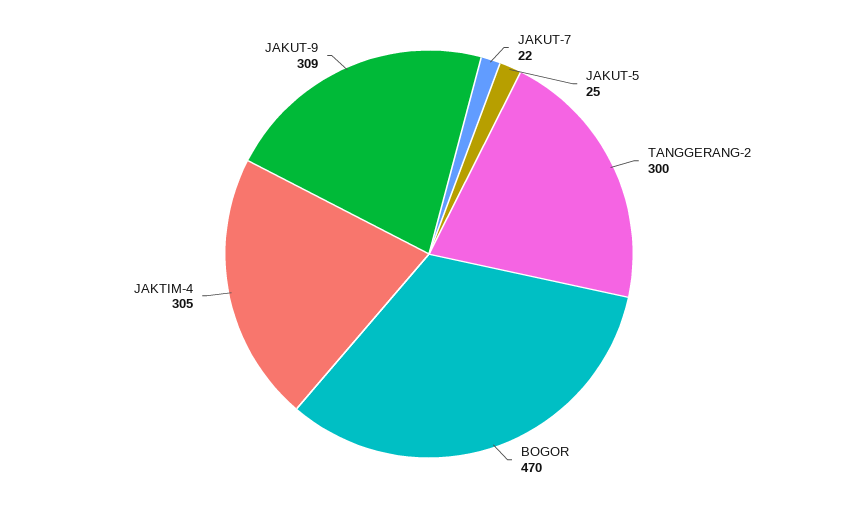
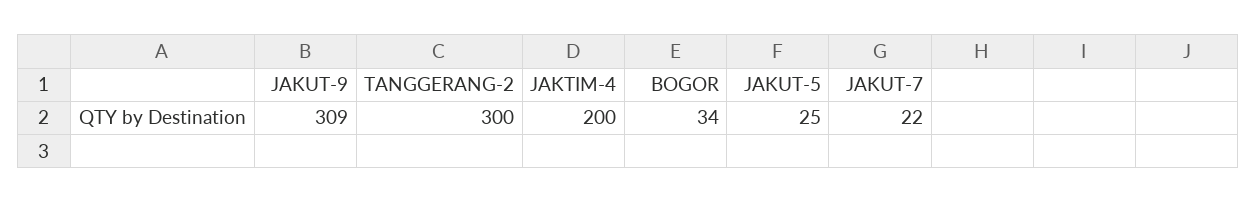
  {
    "JAKUT-7": 22,
    "JAKUT-5": 25,
    "TANGGERANG-2": 300,
-   "BOGOR": 470,
+   "BOGOR": 34,
-   "JAKTIM-4": 305,
+   "JAKTIM-4": 200,
    "JAKUT-9": 309
  }

